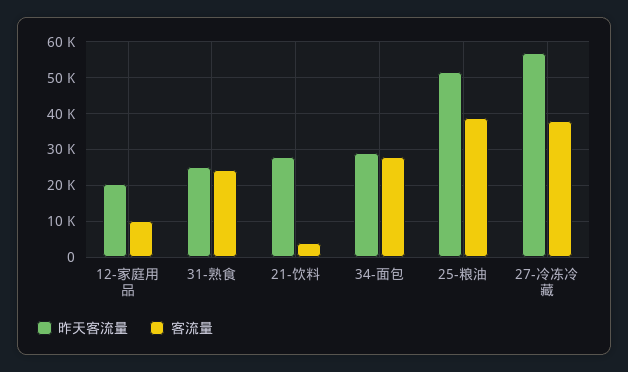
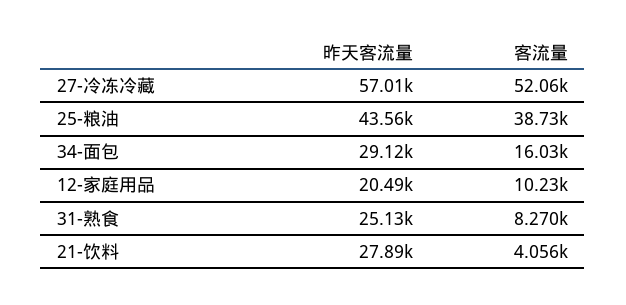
  {
    "昨天客流量": {
      "12-家庭用品": 20490,
      "31-熟食": 25130,
      "21-饮料": 27890,
      "34-面包": 29120,
-     "25-粮油": 52000,
+     "25-粮油": 43560,
      "27-冷冻冷藏": 57010
    },
    "客流量": {
      "12-家庭用品": 10230,
-     "31-熟食": 24000,
+     "31-熟食": 8270,
      "21-饮料": 4056,
-     "34-面包": 28000,
+     "34-面包": 16030,
      "25-粮油": 38730,
-     "27-冷冻冷藏": 38000
+     "27-冷冻冷藏": 52060
    }
  }

